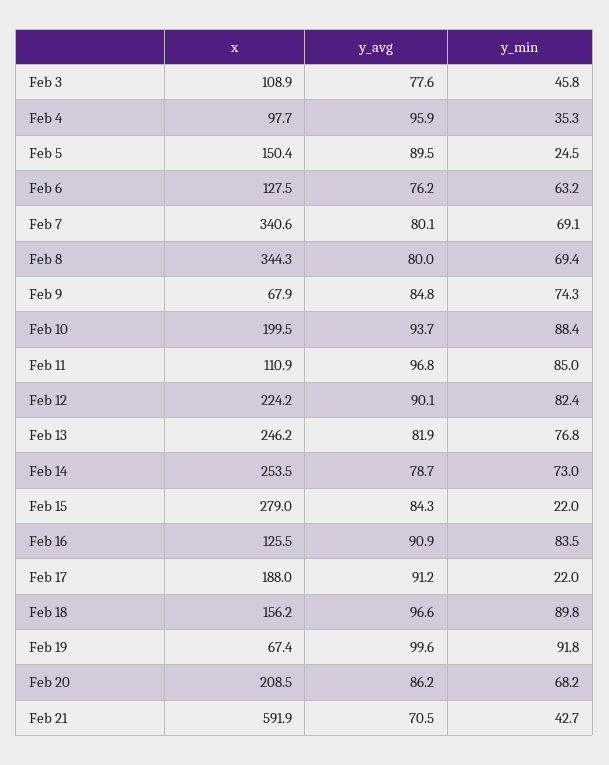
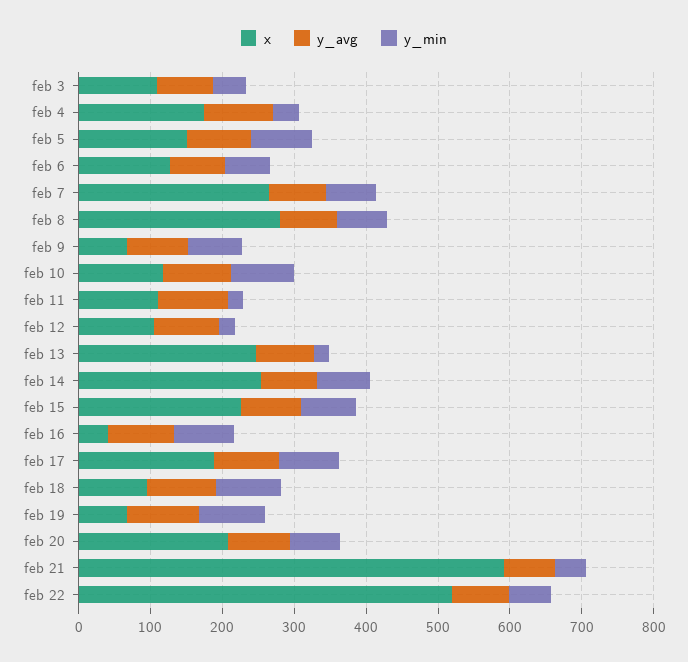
  {
    "x": {
      "Feb 3": 108.9,
-     "Feb 4": 97.7,
+     "Feb 4": 180,
      "Feb 5": 150.4,
      "Feb 6": 127.5,
-     "Feb 7": 340.6,
+     "Feb 7": 260,
-     "Feb 8": 344.3,
+     "Feb 8": 280,
      "Feb 9": 67.9,
-     "Feb 10": 199.5,
+     "Feb 10": 120,
      "Feb 11": 110.9,
-     "Feb 12": 224.2,
+     "Feb 12": 100,
      "Feb 13": 246.2,
      "Feb 14": 253.5,
-     "Feb 15": 279,
+     "Feb 15": 220,
-     "Feb 16": 125.5,
+     "Feb 16": 40,
      "Feb 17": 188,
-     "Feb 18": 156.2,
+     "Feb 18": 100,
      "Feb 19": 67.4,
      "Feb 20": 208.5,
-     "Feb 21": 591.9
+     "Feb 21": 591.9,
+     "feb 22": 520
    },
    "y_avg": {
      "Feb 3": 77.6,
      "Feb 4": 95.9,
      "Feb 5": 89.5,
      "Feb 6": 76.2,
      "Feb 7": 80.1,
      "Feb 8": 80,
      "Feb 9": 84.8,
      "Feb 10": 93.7,
      "Feb 11": 96.8,
      "Feb 12": 90.1,
      "Feb 13": 81.9,
      "Feb 14": 78.7,
      "Feb 15": 84.3,
      "Feb 16": 90.9,
      "Feb 17": 91.2,
      "Feb 18": 96.6,
      "Feb 19": 99.6,
      "Feb 20": 86.2,
-     "Feb 21": 70.5
+     "Feb 21": 70.5,
+     "feb 22": 80
    },
    "y_min": {
      "Feb 3": 45.8,
      "Feb 4": 35.3,
-     "Feb 5": 24.5,
+     "Feb 5": 80,
      "Feb 6": 63.2,
      "Feb 7": 69.1,
      "Feb 8": 69.4,
      "Feb 9": 74.3,
      "Feb 10": 88.4,
-     "Feb 11": 85,
+     "Feb 11": 20,
-     "Feb 12": 82.4,
+     "Feb 12": 20,
-     "Feb 13": 76.8,
+     "Feb 13": 20,
      "Feb 14": 73,
-     "Feb 15": 22,
+     "Feb 15": 80,
      "Feb 16": 83.5,
-     "Feb 17": 22,
+     "Feb 17": 80,
      "Feb 18": 89.8,
      "Feb 19": 91.8,
      "Feb 20": 68.2,
-     "Feb 21": 42.7
+     "Feb 21": 42.7,
+     "feb 22": 60
    }
  }

